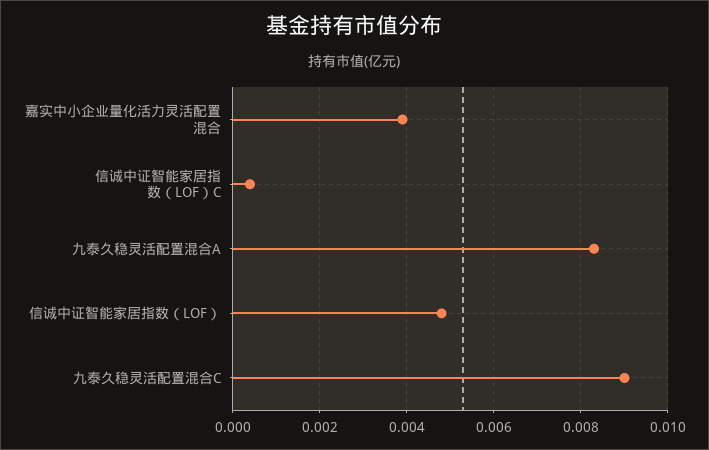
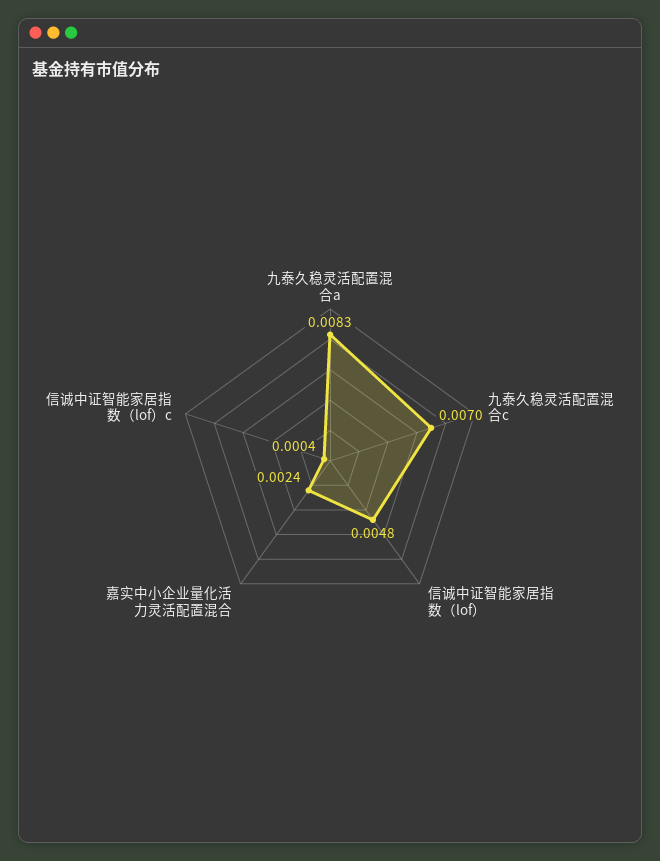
  {
-   "嘉实中小企业量化活力灵活配置混合": 0.004,
+   "嘉实中小企业量化活力灵活配置混合": 0.0024,
    "信诚中证智能家居指数（LOF）C": 0.0004,
    "九泰久稳灵活配置混合A": 0.0083,
    "信诚中证智能家居指数（LOF）": 0.0048,
-   "九泰久稳灵活配置混合C": 0.009
+   "九泰久稳灵活配置混合C": 0.007
  }

